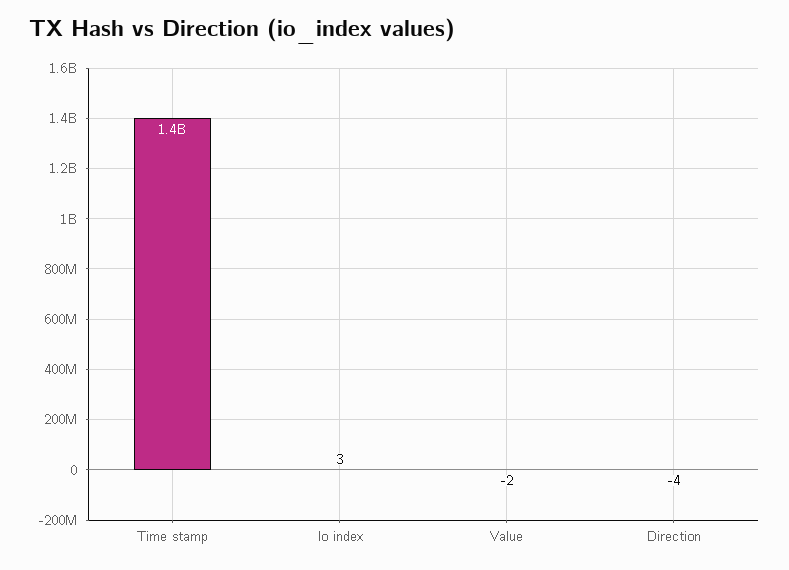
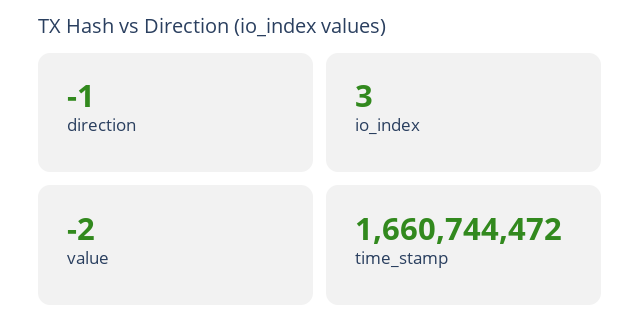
  {
-   "Time stamp": 1400000000,
+   "Time stamp": 1660744472,
    "Io index": 3,
    "Value": -2,
-   "Direction": -4
+   "Direction": -1
  }

